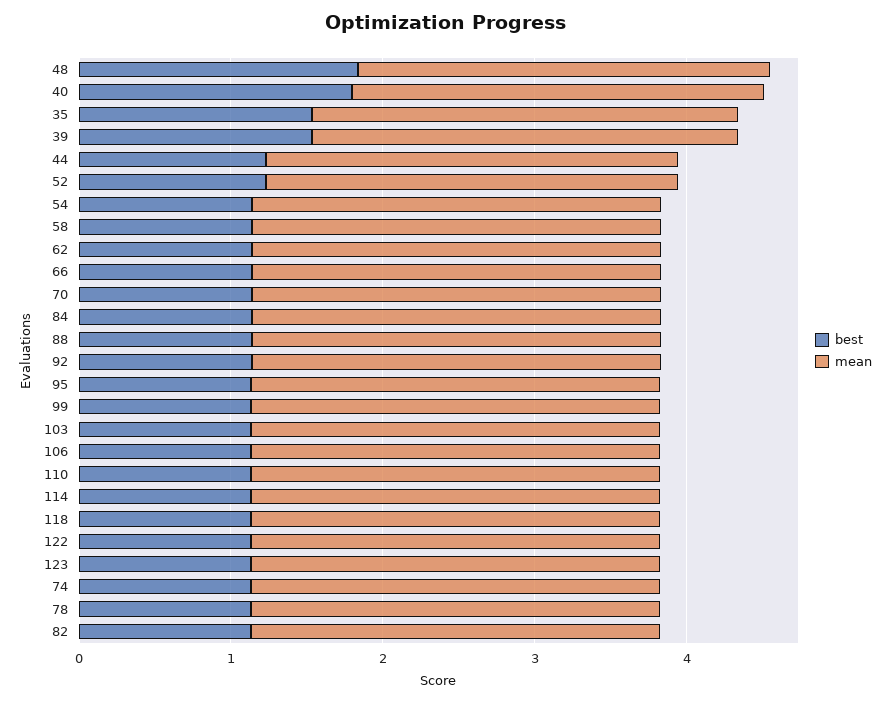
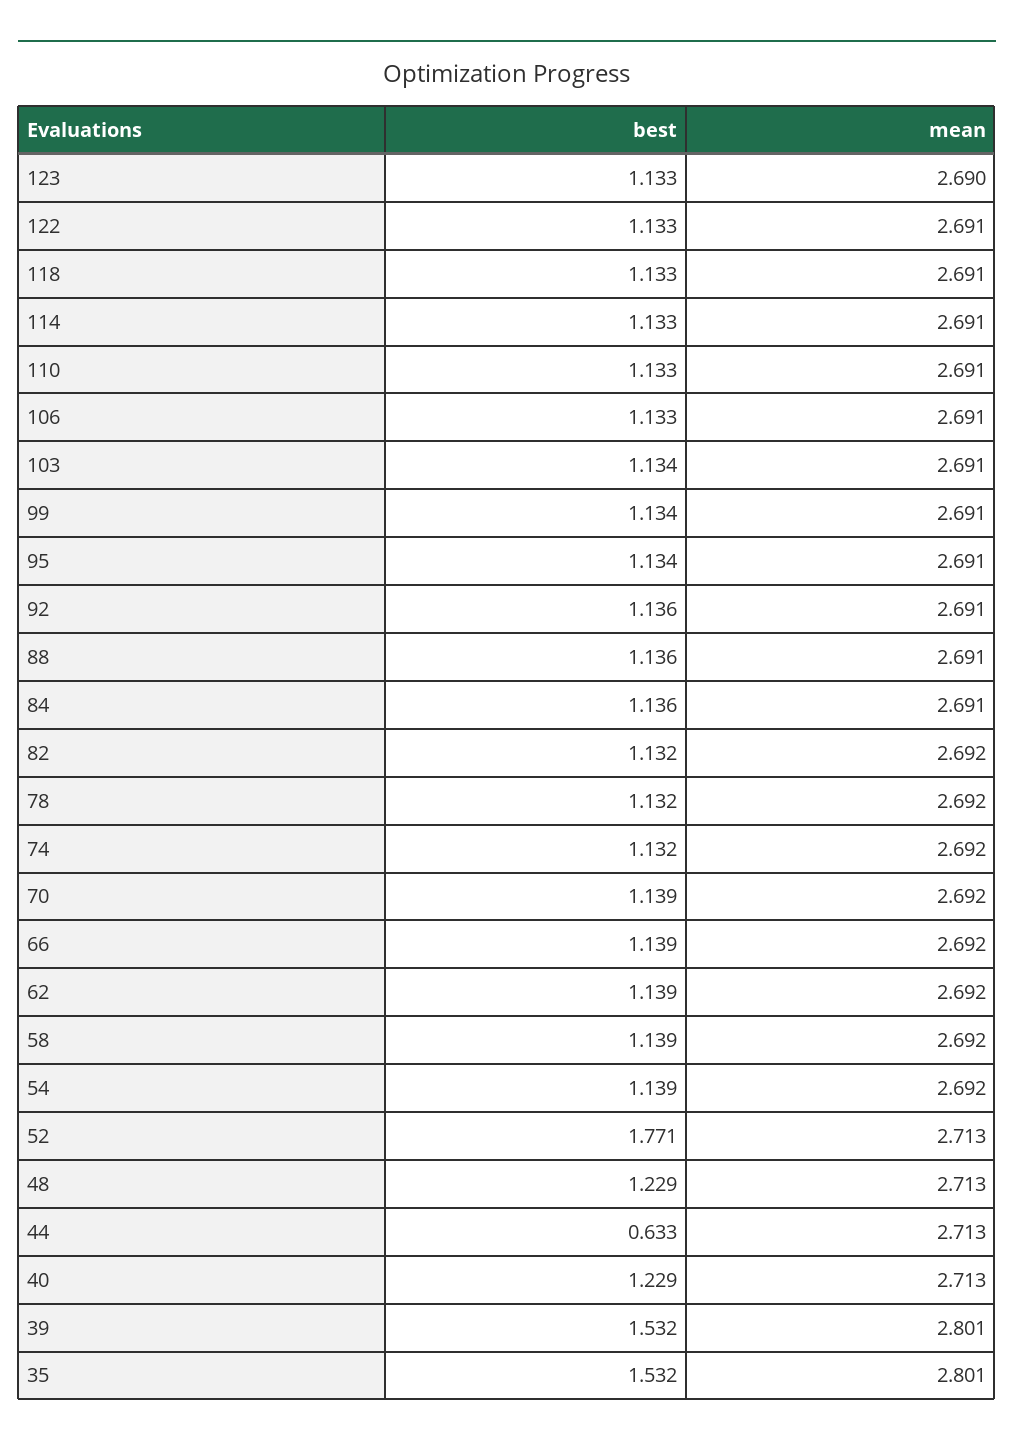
  {
    "best": {
-     "48": 1.8,
+     "48": 1.229,
-     "40": 1.8,
+     "40": 1.229,
      "35": 1.532,
      "39": 1.532,
-     "44": 1.2,
+     "44": 0.633,
-     "52": 1.2,
+     "52": 1.771,
      "54": 1.139,
      "58": 1.139,
      "62": 1.139,
      "66": 1.139,
      "70": 1.139,
      "84": 1.136,
      "88": 1.136,
      "92": 1.136,
      "95": 1.134,
      "99": 1.134,
      "103": 1.134,
      "106": 1.133,
      "110": 1.133,
      "114": 1.133,
      "118": 1.133,
      "122": 1.133,
      "123": 1.133,
      "74": 1.132,
      "78": 1.132,
      "82": 1.132
    },
    "mean": {
      "48": 2.713,
      "40": 2.713,
      "35": 2.801,
      "39": 2.801,
      "44": 2.713,
      "52": 2.713,
      "54": 2.692,
      "58": 2.692,
      "62": 2.692,
      "66": 2.692,
      "70": 2.692,
      "84": 2.691,
      "88": 2.691,
      "92": 2.691,
      "95": 2.691,
      "99": 2.691,
      "103": 2.691,
      "106": 2.691,
      "110": 2.691,
      "114": 2.691,
      "118": 2.691,
      "122": 2.691,
      "123": 2.69,
      "74": 2.692,
      "78": 2.692,
      "82": 2.692
    }
  }

